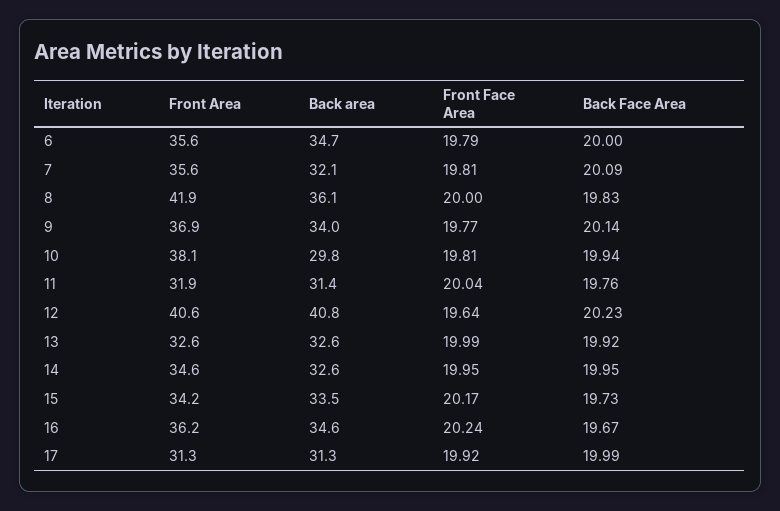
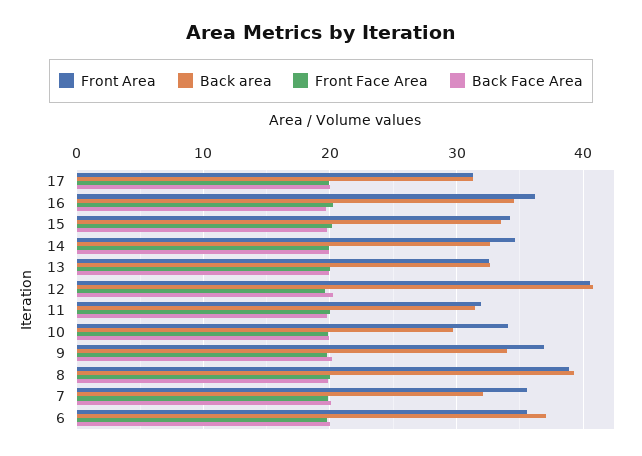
  {
    "Front Area": {
      "6": 35.6,
      "7": 35.6,
-     "8": 41.9,
+     "8": 39,
      "9": 36.9,
-     "10": 38.1,
+     "10": 34,
      "11": 31.9,
      "12": 40.6,
      "13": 32.6,
      "14": 34.6,
      "15": 34.2,
      "16": 36.2,
      "17": 31.3
    },
    "Back area": {
-     "6": 34.7,
+     "6": 37,
      "7": 32.1,
-     "8": 36.1,
+     "8": 39,
      "9": 34,
      "10": 29.8,
      "11": 31.4,
      "12": 40.8,
      "13": 32.6,
      "14": 32.6,
      "15": 33.5,
      "16": 34.6,
      "17": 31.3
    },
    "Front Face Area": {
      "6": 19.79,
      "7": 19.81,
      "8": 20,
      "9": 19.77,
      "10": 19.81,
      "11": 20.04,
      "12": 19.64,
      "13": 19.99,
      "14": 19.95,
      "15": 20.17,
      "16": 20.24,
      "17": 19.92
    },
    "Back Face Area": {
      "6": 20,
      "7": 20.09,
      "8": 19.83,
      "9": 20.14,
      "10": 19.94,
      "11": 19.76,
      "12": 20.23,
      "13": 19.92,
      "14": 19.95,
      "15": 19.73,
      "16": 19.67,
      "17": 19.99
    }
  }

